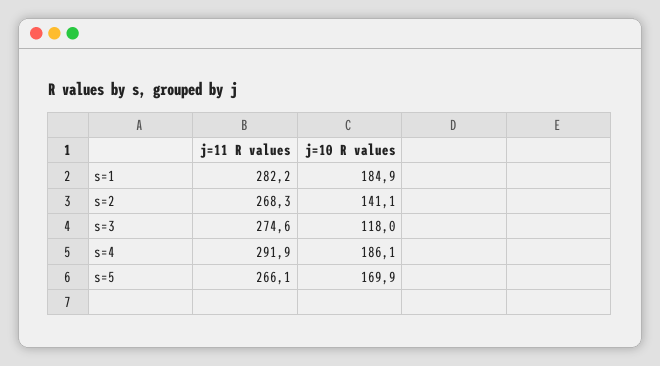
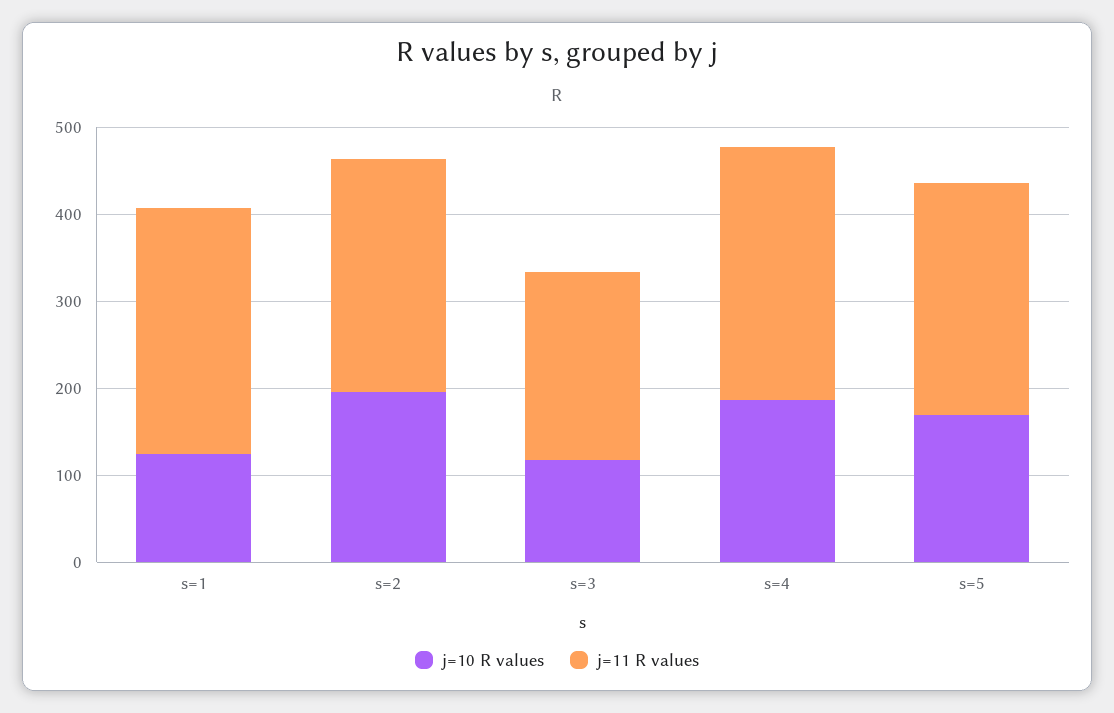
  {
    "j=11 R values": {
      "s=1": 282.2,
      "s=2": 268.3,
-     "s=3": 274.6,
+     "s=3": 220,
      "s=4": 291.9,
      "s=5": 266.1
    },
    "j=10 R values": {
-     "s=1": 184.9,
+     "s=1": 120,
-     "s=2": 141.1,
+     "s=2": 200,
      "s=3": 118,
      "s=4": 186.1,
      "s=5": 169.9
    }
  }

